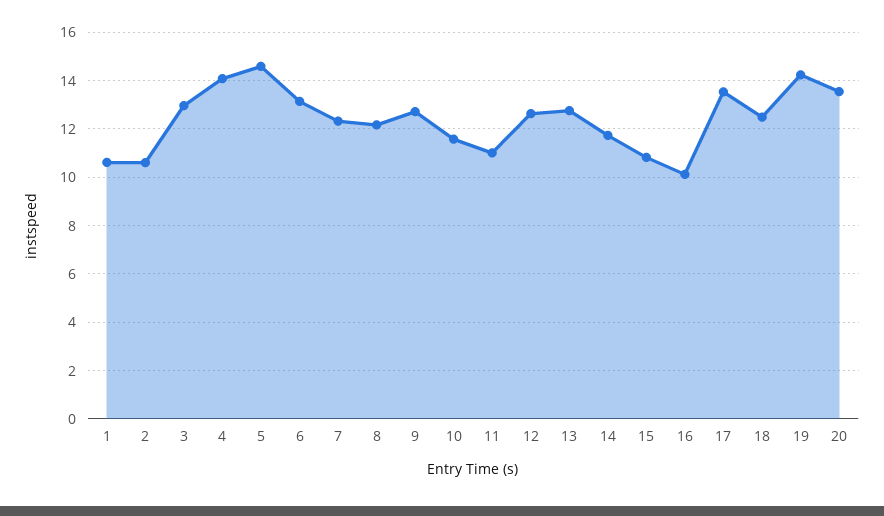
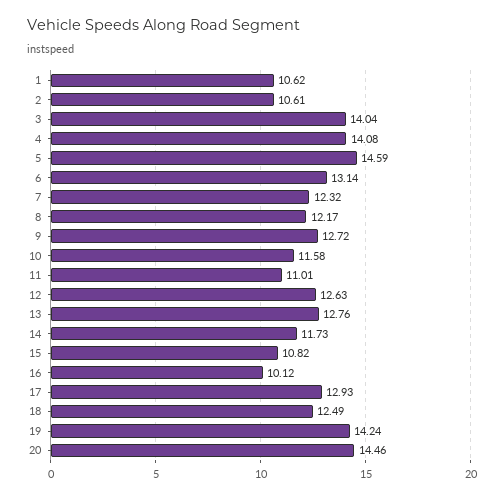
  {
    "1": 10.62,
    "2": 10.61,
-   "3": 13,
+   "3": 14.04,
    "4": 14.08,
    "5": 14.59,
    "6": 13.14,
    "7": 12.32,
    "8": 12.17,
    "9": 12.72,
    "10": 11.58,
    "11": 11.01,
    "12": 12.63,
    "13": 12.76,
    "14": 11.73,
    "15": 10.82,
    "16": 10.12,
-   "17": 13.5,
+   "17": 12.93,
    "18": 12.49,
    "19": 14.24,
-   "20": 13.5
+   "20": 14.46
  }

